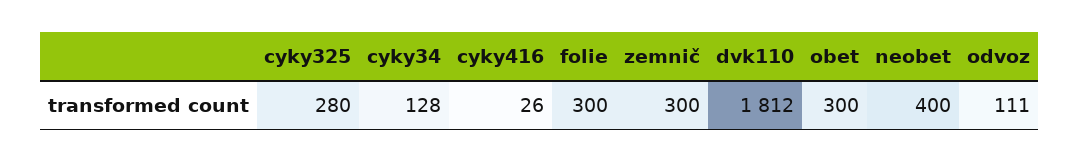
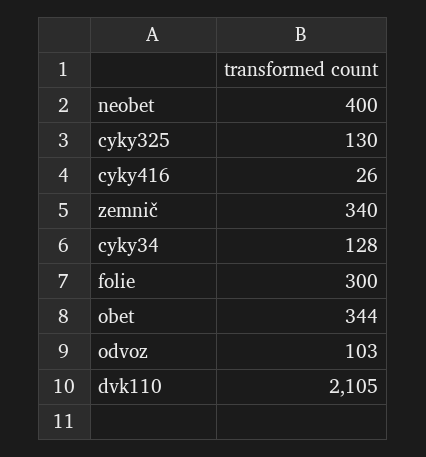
  {
-   "cyky325": 280,
+   "cyky325": 130,
    "cyky34": 128,
    "cyky416": 26,
    "folie": 300,
-   "zemnič": 300,
+   "zemnič": 340,
-   "dvk110": 1812,
+   "dvk110": 2105,
-   "obet": 300,
+   "obet": 344,
    "neobet": 400,
-   "odvoz": 111
+   "odvoz": 103
  }

